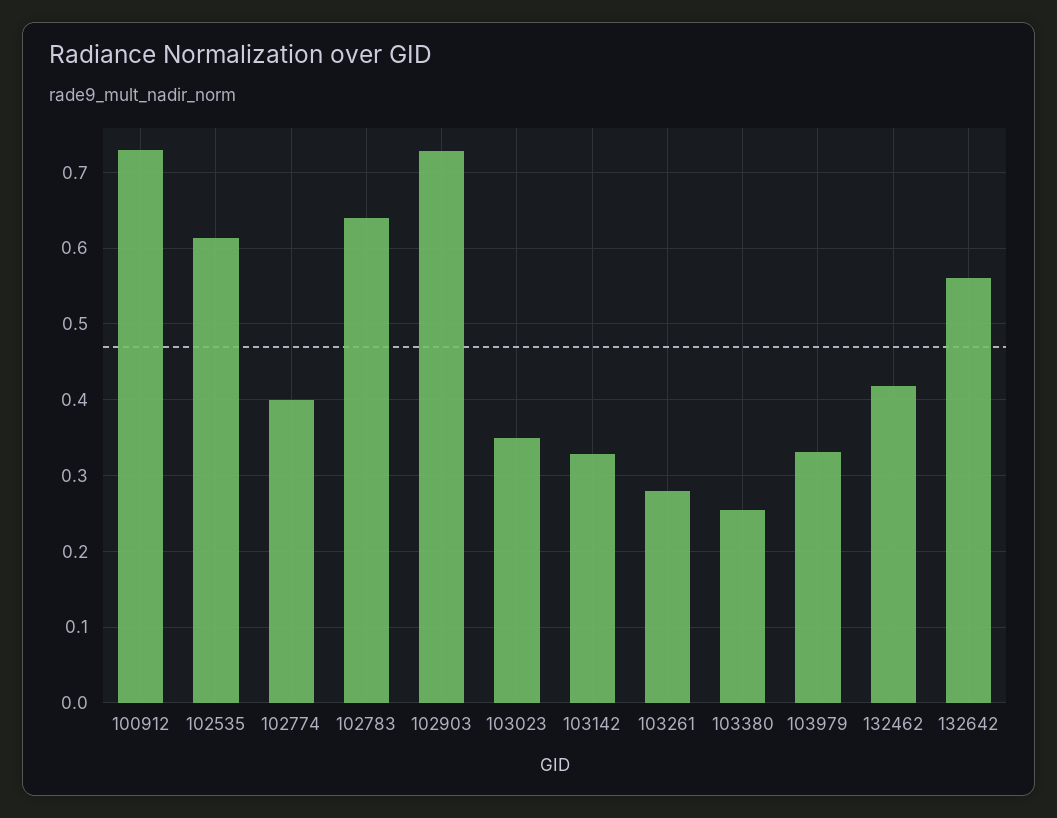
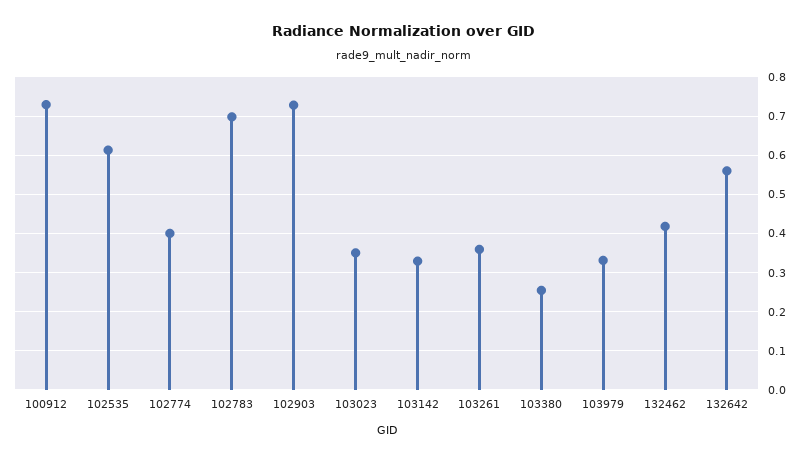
  {
    "100912": 0.73,
    "102535": 0.61,
    "102774": 0.4,
-   "102783": 0.64,
+   "102783": 0.7,
    "102903": 0.73,
    "103023": 0.35,
    "103142": 0.33,
-   "103261": 0.28,
+   "103261": 0.36,
    "103380": 0.25,
    "103979": 0.33,
    "132462": 0.42,
    "132642": 0.56
  }

